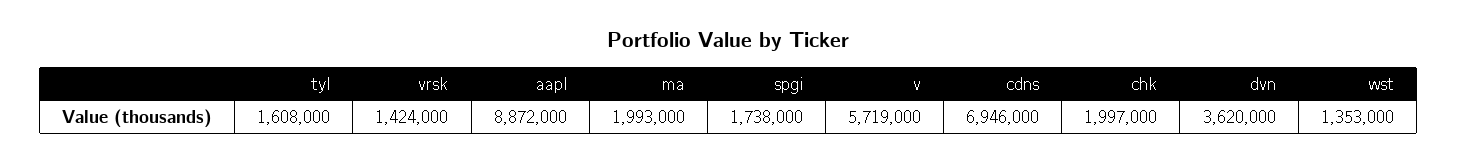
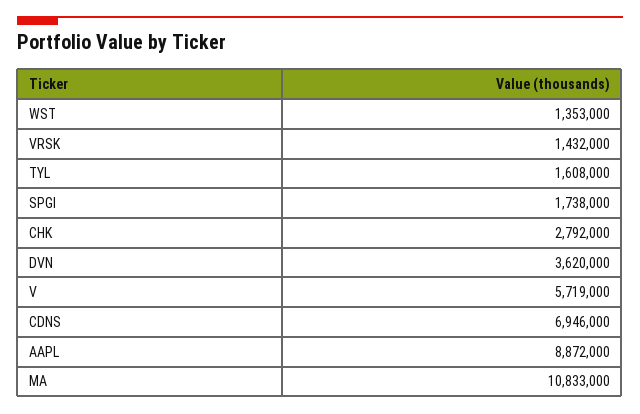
  {
    "tyl": 1608000,
-   "vrsk": 1424000,
+   "vrsk": 1432000,
    "aapl": 8872000,
-   "ma": 1993000,
+   "ma": 10833000,
    "spgi": 1738000,
    "v": 5719000,
    "cdns": 6946000,
-   "chk": 1997000,
+   "chk": 2792000,
    "dvn": 3620000,
    "wst": 1353000
  }

